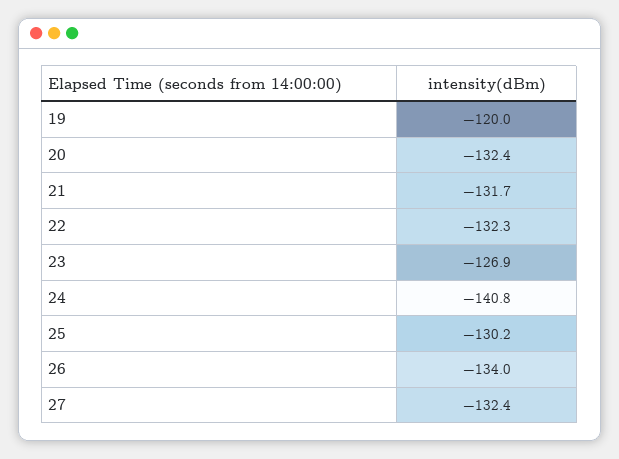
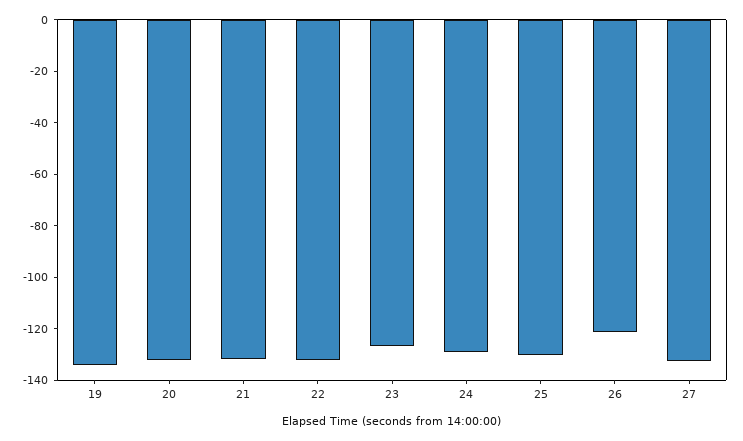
  {
-   "19": -120,
+   "19": -135,
    "20": -132.4,
    "21": -131.7,
    "22": -132.3,
    "23": -126.9,
-   "24": -140.8,
+   "24": -130,
    "25": -130.2,
-   "26": -134,
+   "26": -120,
    "27": -132.4
  }

